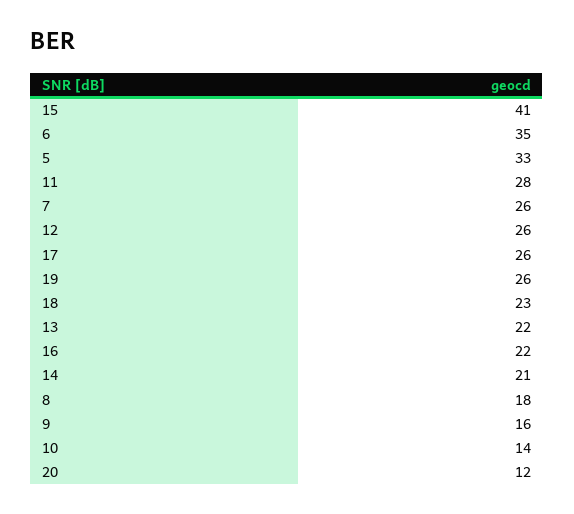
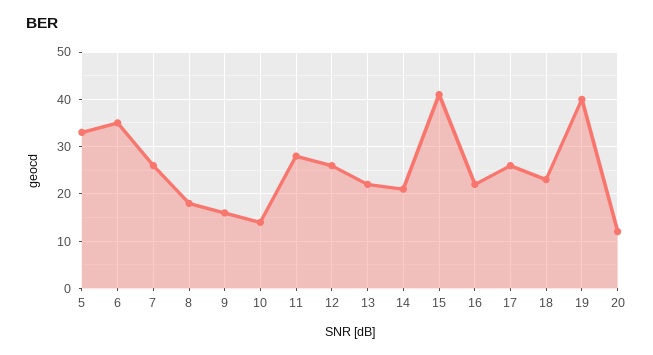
  {
    "15": 41,
    "6": 35,
    "5": 33,
    "11": 28,
    "7": 26,
    "12": 26,
    "17": 26,
-   "19": 26,
+   "19": 40,
    "18": 23,
    "13": 22,
    "16": 22,
    "14": 21,
    "8": 18,
    "9": 16,
    "10": 14,
    "20": 12
  }

